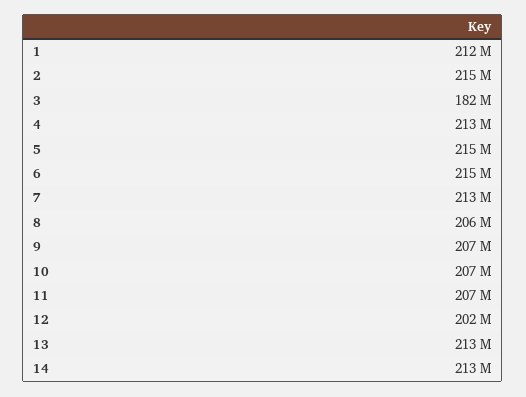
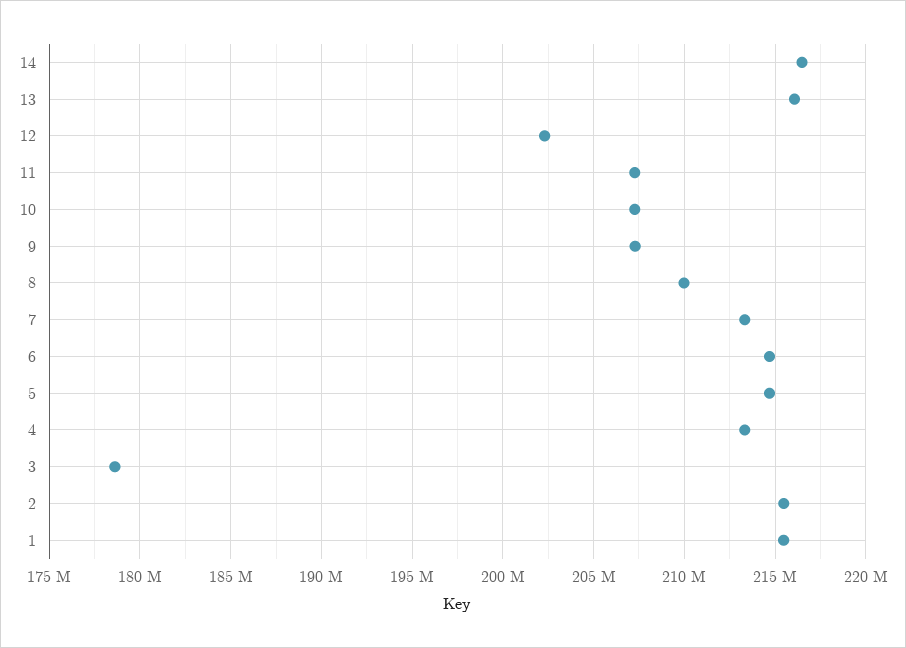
  {
-   "1": 212000000,
+   "1": 215500000,
    "2": 215000000,
-   "3": 182000000,
+   "3": 178500000,
    "4": 213000000,
    "5": 215000000,
    "6": 215000000,
    "7": 213000000,
-   "8": 206000000,
+   "8": 210000000,
    "9": 207000000,
    "10": 207000000,
    "11": 207000000,
    "12": 202000000,
-   "13": 213000000,
+   "13": 216000000,
-   "14": 213000000
+   "14": 216500000
  }

